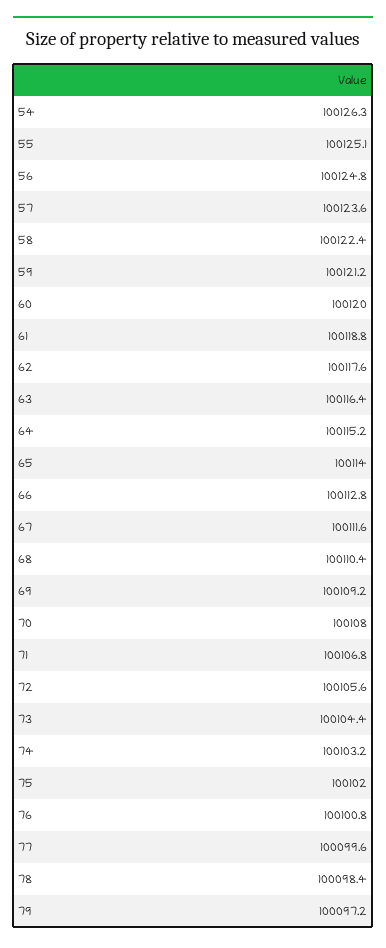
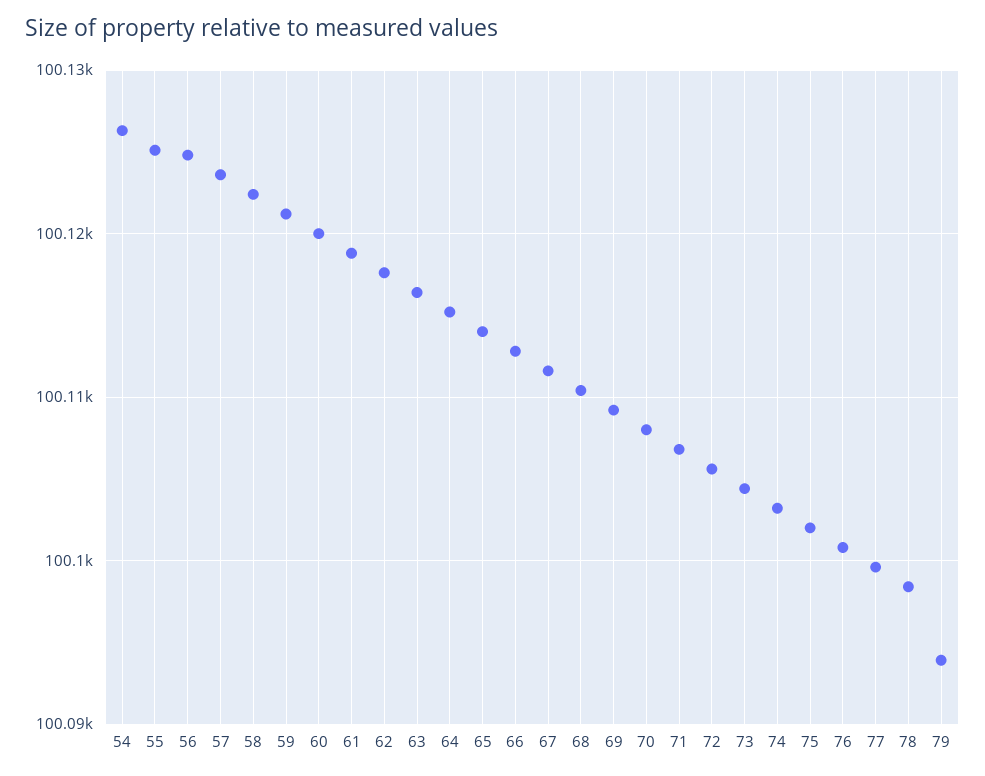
  {
    "54": 100126.3,
    "55": 100125.1,
    "56": 100124.8,
    "57": 100123.6,
    "58": 100122.4,
    "59": 100121.2,
    "60": 100120,
    "61": 100118.8,
    "62": 100117.6,
    "63": 100116.4,
    "64": 100115.2,
    "65": 100114,
    "66": 100112.8,
    "67": 100111.6,
    "68": 100110.4,
    "69": 100109.2,
    "70": 100108,
    "71": 100106.8,
    "72": 100105.6,
    "73": 100104.4,
    "74": 100103.2,
    "75": 100102,
    "76": 100100.8,
    "77": 100099.6,
    "78": 100098.4,
-   "79": 100097.2
+   "79": 100094
  }

